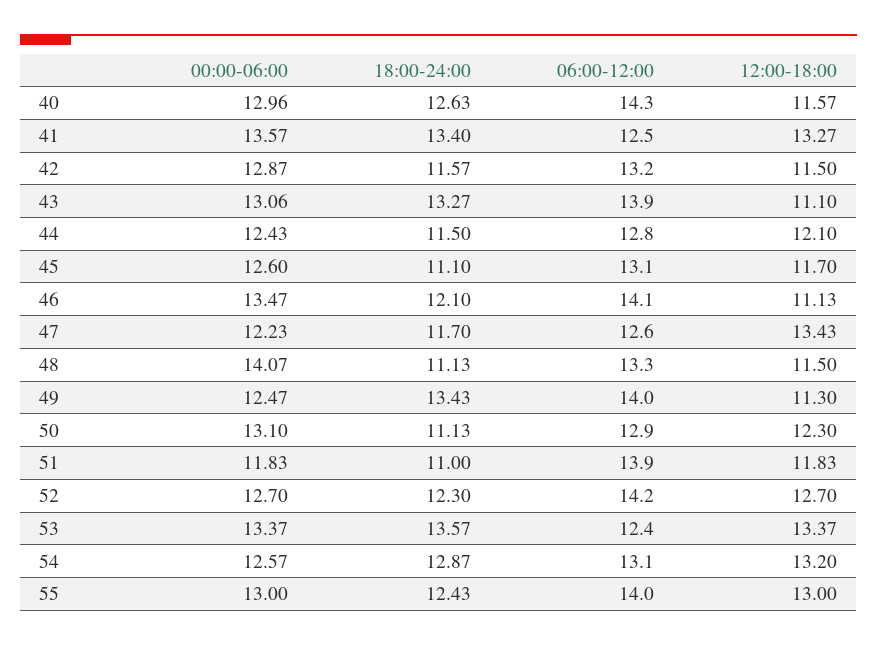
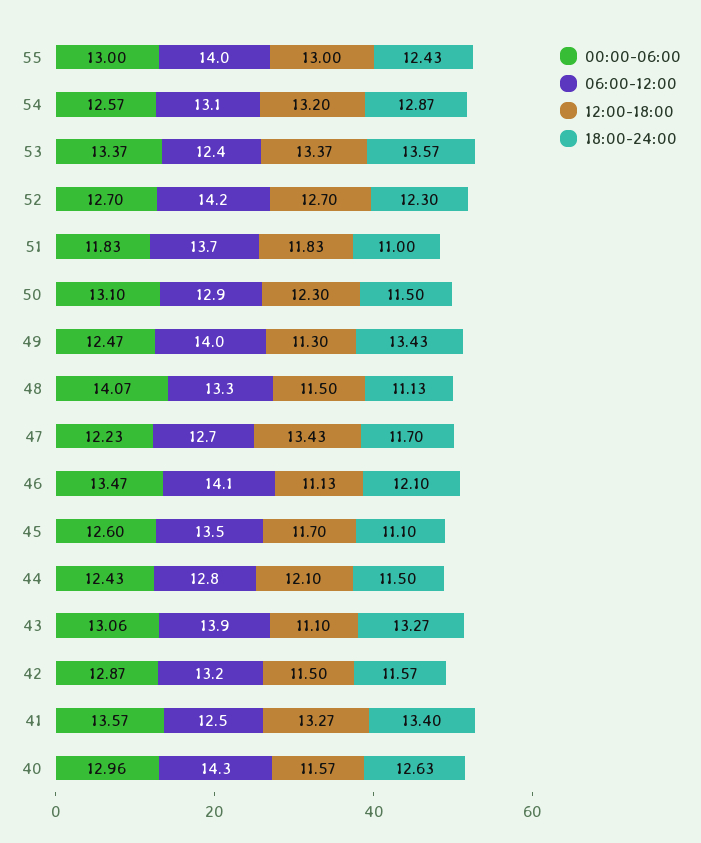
  {
    "00:00-06:00": {
      "40": 12.96,
      "41": 13.57,
      "42": 12.87,
      "43": 13.06,
      "44": 12.43,
      "45": 12.6,
      "46": 13.47,
      "47": 12.23,
      "48": 14.07,
      "49": 12.47,
      "50": 13.1,
      "51": 11.83,
      "52": 12.7,
      "53": 13.37,
      "54": 12.57,
      "55": 13
    },
    "18:00-24:00": {
      "40": 12.63,
      "41": 13.4,
      "42": 11.57,
      "43": 13.27,
      "44": 11.5,
      "45": 11.1,
      "46": 12.1,
      "47": 11.7,
      "48": 11.13,
      "49": 13.43,
-     "50": 11.13,
+     "50": 11.5,
      "51": 11,
      "52": 12.3,
      "53": 13.57,
      "54": 12.87,
      "55": 12.43
    },
    "06:00-12:00": {
      "40": 14.3,
      "41": 12.5,
      "42": 13.2,
      "43": 13.9,
      "44": 12.8,
-     "45": 13.1,
+     "45": 13.5,
      "46": 14.1,
-     "47": 12.6,
+     "47": 12.7,
      "48": 13.3,
      "49": 14,
      "50": 12.9,
-     "51": 13.9,
+     "51": 13.7,
      "52": 14.2,
      "53": 12.4,
      "54": 13.1,
      "55": 14
    },
    "12:00-18:00": {
      "40": 11.57,
      "41": 13.27,
      "42": 11.5,
      "43": 11.1,
      "44": 12.1,
      "45": 11.7,
      "46": 11.13,
      "47": 13.43,
      "48": 11.5,
      "49": 11.3,
      "50": 12.3,
      "51": 11.83,
      "52": 12.7,
      "53": 13.37,
      "54": 13.2,
      "55": 13
    }
  }

